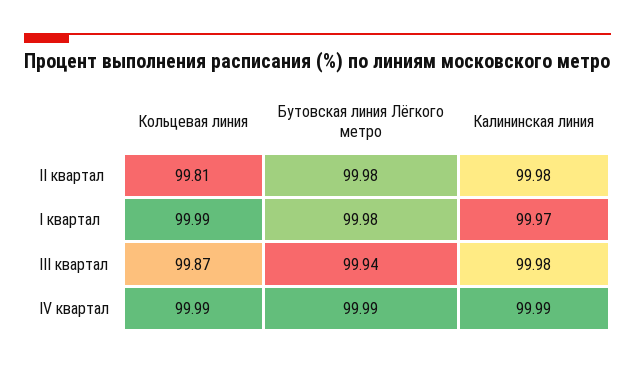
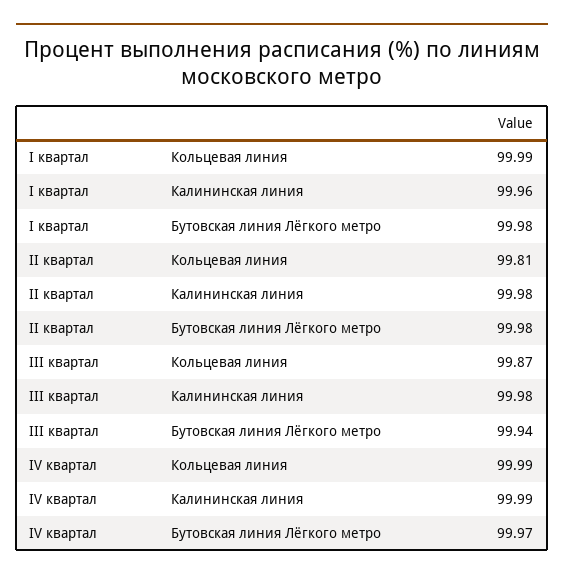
  {
    "Кольцевая линия": {
      "II квартал": 99.81,
      "I квартал": 99.99,
      "III квартал": 99.87,
      "IV квартал": 99.99
    },
    "Бутовская линия Лёгкого метро": {
      "II квартал": 99.98,
      "I квартал": 99.98,
      "III квартал": 99.94,
-     "IV квартал": 99.99
+     "IV квартал": 99.97
    },
    "Калининская линия": {
      "II квартал": 99.98,
-     "I квартал": 99.97,
+     "I квартал": 99.96,
      "III квартал": 99.98,
      "IV квартал": 99.99
    }
  }

